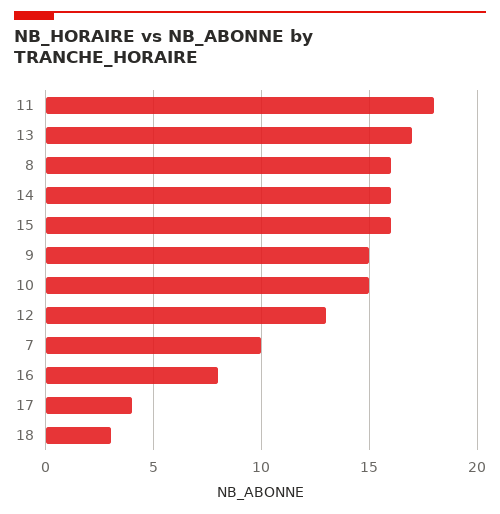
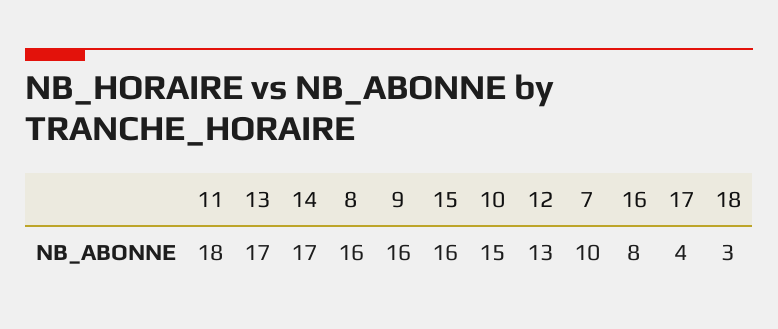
  {
    "11": 18,
    "13": 17,
    "8": 16,
-   "14": 16,
+   "14": 17,
    "15": 16,
-   "9": 15,
+   "9": 16,
    "10": 15,
    "12": 13,
    "7": 10,
    "16": 8,
    "17": 4,
    "18": 3
  }

